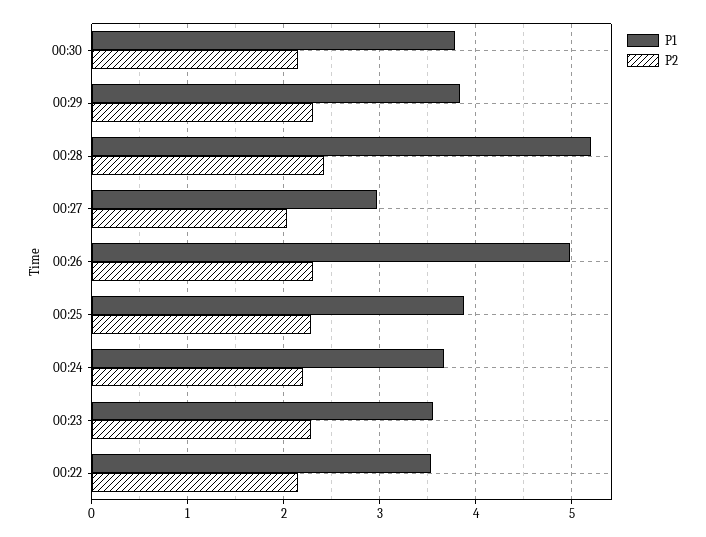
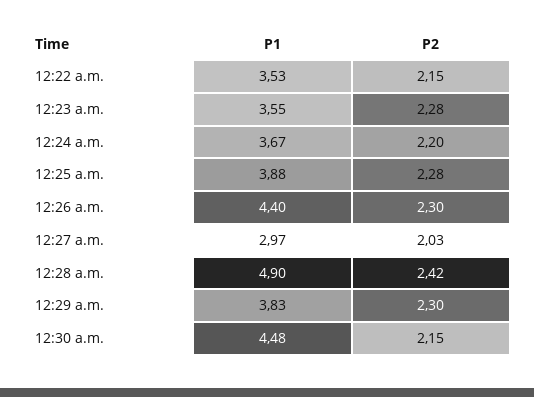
  {
    "P1": {
-     "00:30": 3.8,
+     "00:30": 4.48,
      "00:29": 3.83,
-     "00:28": 5.2,
+     "00:28": 4.9,
      "00:27": 2.97,
-     "00:26": 5,
+     "00:26": 4.4,
      "00:25": 3.88,
      "00:24": 3.67,
      "00:23": 3.55,
      "00:22": 3.53
    },
    "P2": {
      "00:30": 2.15,
      "00:29": 2.3,
      "00:28": 2.42,
      "00:27": 2.03,
      "00:26": 2.3,
      "00:25": 2.28,
      "00:24": 2.2,
      "00:23": 2.28,
      "00:22": 2.15
    }
  }

